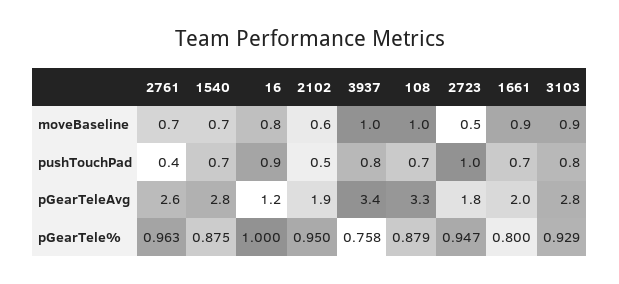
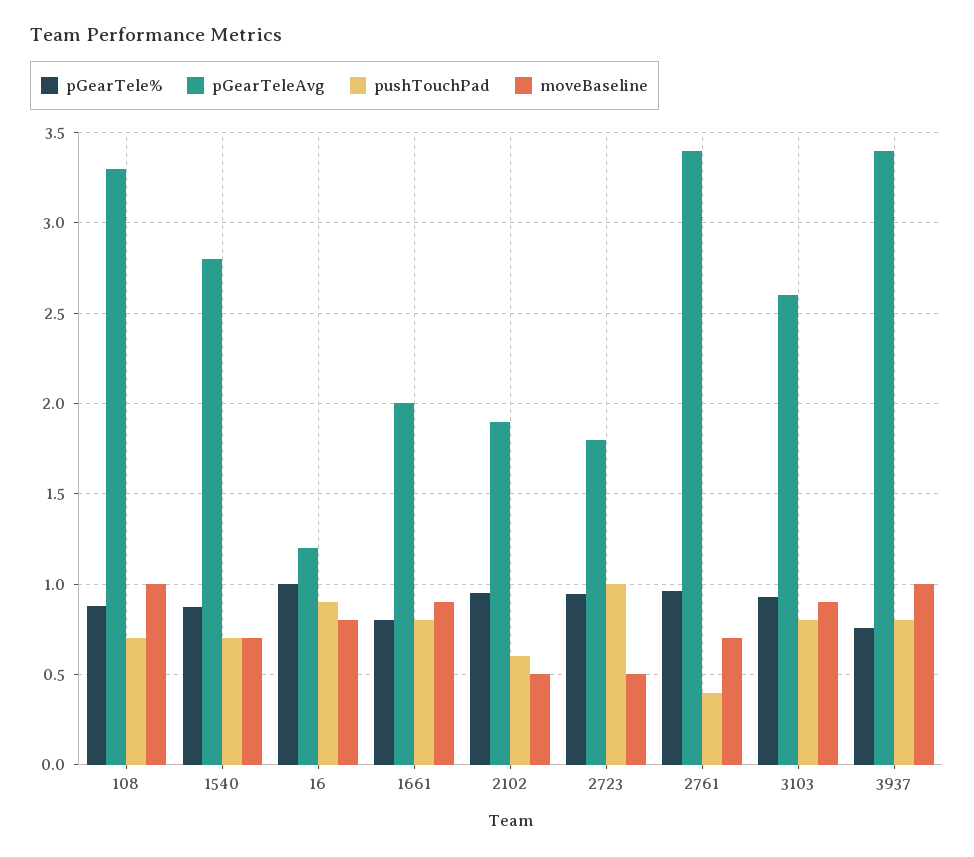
  {
    "moveBaseline": {
      "2761": 0.7,
      "1540": 0.7,
      "16": 0.8,
-     "2102": 0.6,
+     "2102": 0.5,
      "3937": 1,
      "108": 1,
      "2723": 0.5,
      "1661": 0.9,
      "3103": 0.9
    },
    "pushTouchPad": {
      "2761": 0.4,
      "1540": 0.7,
      "16": 0.9,
-     "2102": 0.5,
+     "2102": 0.6,
      "3937": 0.8,
      "108": 0.7,
      "2723": 1,
-     "1661": 0.7,
+     "1661": 0.8,
      "3103": 0.8
    },
    "pGearTeleAvg": {
-     "2761": 2.6,
+     "2761": 3.4,
      "1540": 2.8,
      "16": 1.2,
      "2102": 1.9,
      "3937": 3.4,
      "108": 3.3,
      "2723": 1.8,
      "1661": 2,
-     "3103": 2.8
+     "3103": 2.6
    },
    "pGearTele%": {
      "2761": 0.963,
      "1540": 0.875,
      "16": 1,
      "2102": 0.95,
      "3937": 0.758,
      "108": 0.879,
      "2723": 0.947,
      "1661": 0.8,
      "3103": 0.929
    }
  }

